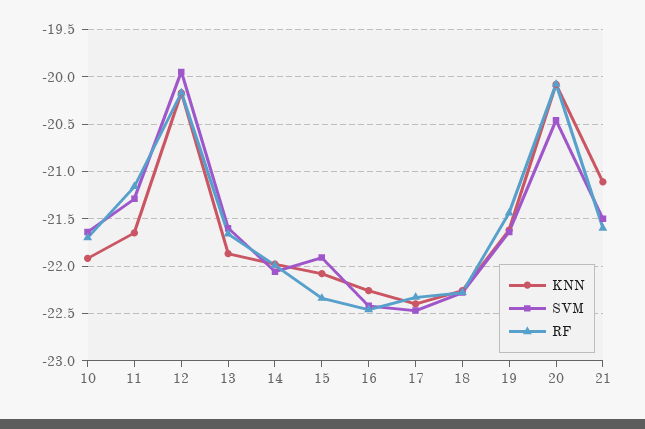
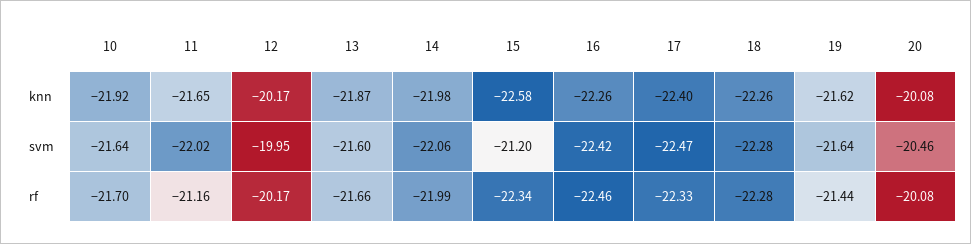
  {
    "KNN": {
      "10": -21.92,
      "11": -21.65,
      "12": -20.17,
      "13": -21.87,
      "14": -21.98,
-     "15": -22.1,
+     "15": -22.58,
      "16": -22.26,
      "17": -22.4,
      "18": -22.26,
      "19": -21.62,
-     "20": -20.08,
+     "20": -20.08
-     "21": -21.1
    },
    "SVM": {
      "10": -21.64,
-     "11": -21.3,
+     "11": -22.02,
      "12": -19.95,
      "13": -21.6,
      "14": -22.06,
-     "15": -21.9,
+     "15": -21.2,
      "16": -22.42,
      "17": -22.47,
      "18": -22.28,
      "19": -21.64,
-     "20": -20.46,
+     "20": -20.46
-     "21": -21.5
    },
    "RF": {
      "10": -21.7,
      "11": -21.16,
      "12": -20.17,
      "13": -21.66,
      "14": -21.99,
      "15": -22.34,
      "16": -22.46,
      "17": -22.33,
      "18": -22.28,
      "19": -21.44,
-     "20": -20.08,
+     "20": -20.08
-     "21": -21.6
    }
  }

